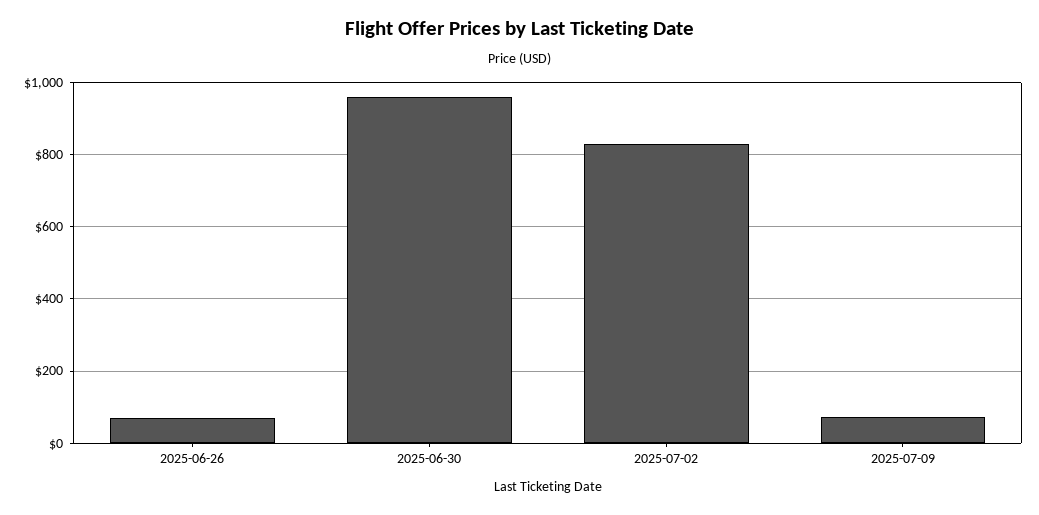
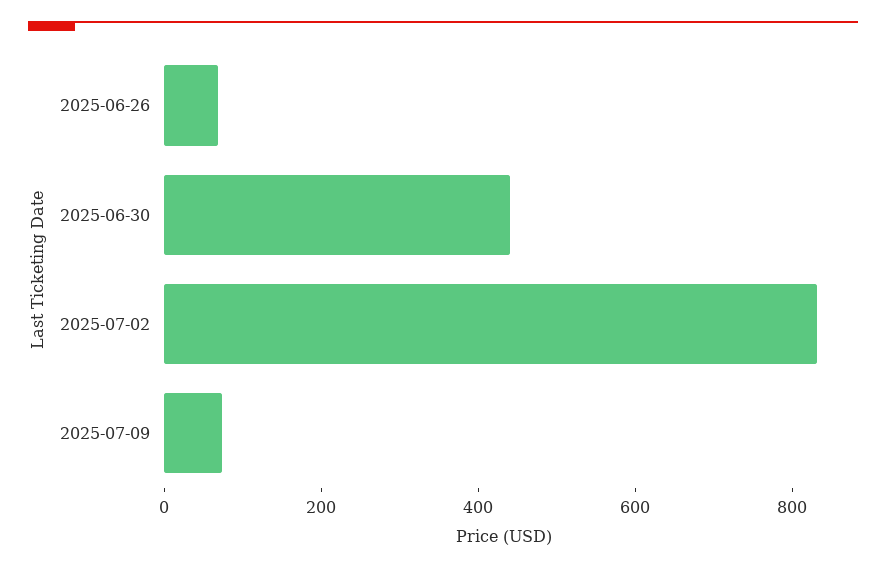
  {
    "2025-06-26": 60,
-   "2025-06-30": 960,
+   "2025-06-30": 450,
    "2025-07-02": 840,
    "2025-07-09": 80
  }

